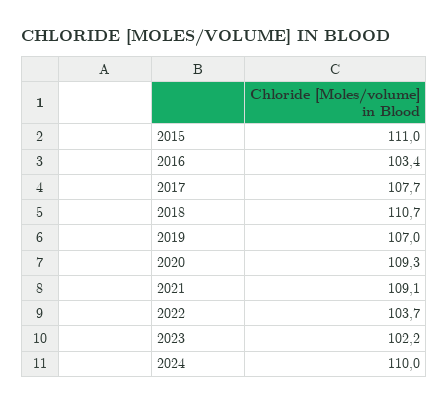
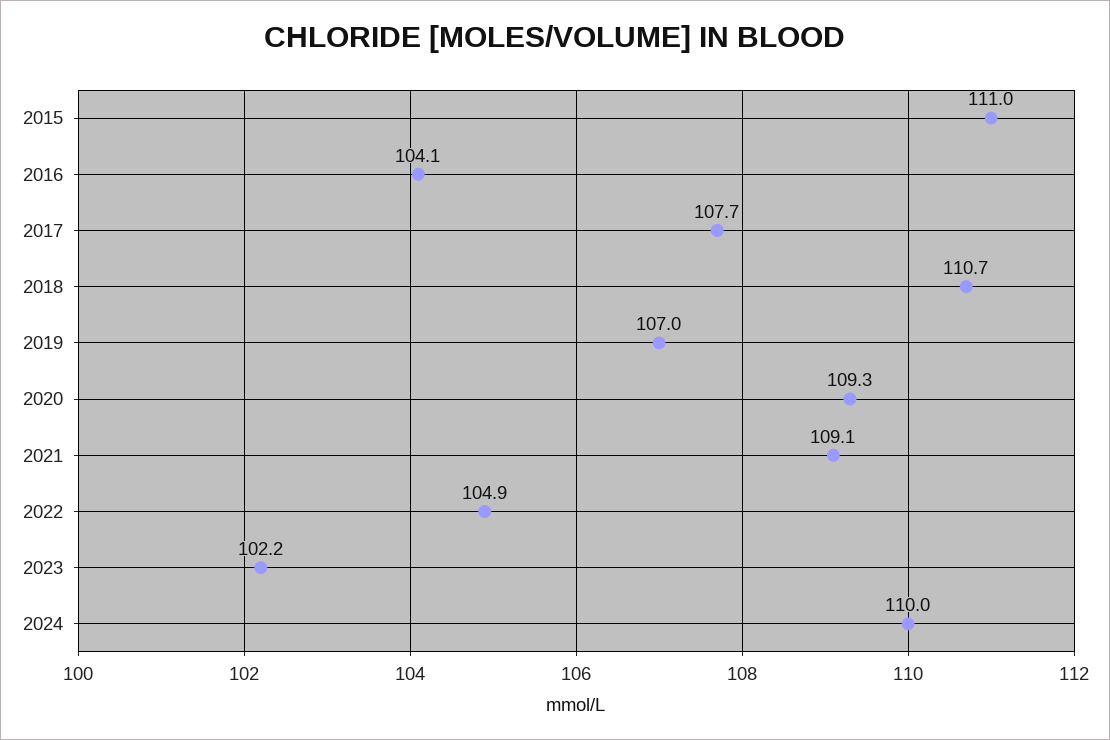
  {
    "2015": 111,
-   "2016": 103.4,
+   "2016": 104.1,
    "2017": 107.7,
    "2018": 110.7,
    "2019": 107,
    "2020": 109.3,
    "2021": 109.1,
-   "2022": 103.7,
+   "2022": 104.9,
    "2023": 102.2,
    "2024": 110
  }

